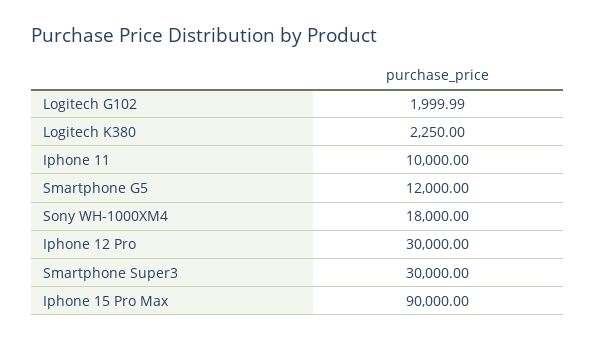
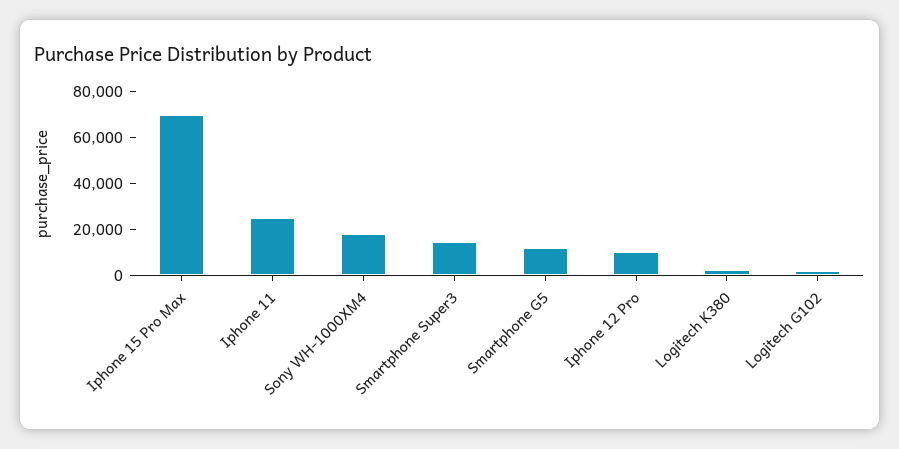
  {
    "Logitech G102": 1999.99,
    "Logitech K380": 2250,
-   "Iphone 11": 10000,
+   "Iphone 11": 25000,
    "Smartphone G5": 12000,
    "Sony WH-1000XM4": 18000,
-   "Iphone 12 Pro": 30000,
+   "Iphone 12 Pro": 10000,
-   "Smartphone Super3": 30000,
+   "Smartphone Super3": 15000,
-   "Iphone 15 Pro Max": 90000
+   "Iphone 15 Pro Max": 70000
  }

